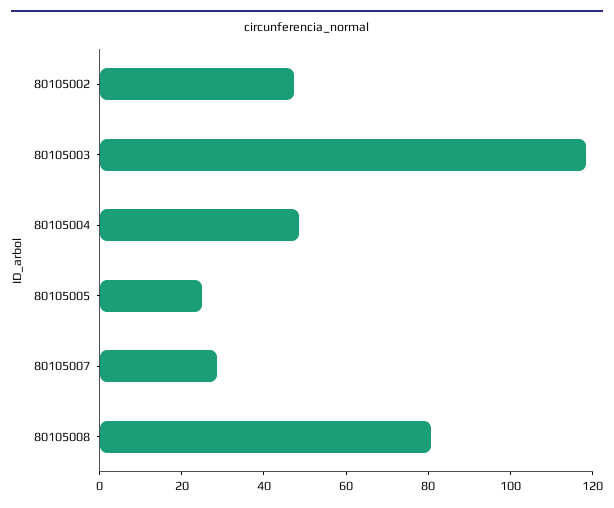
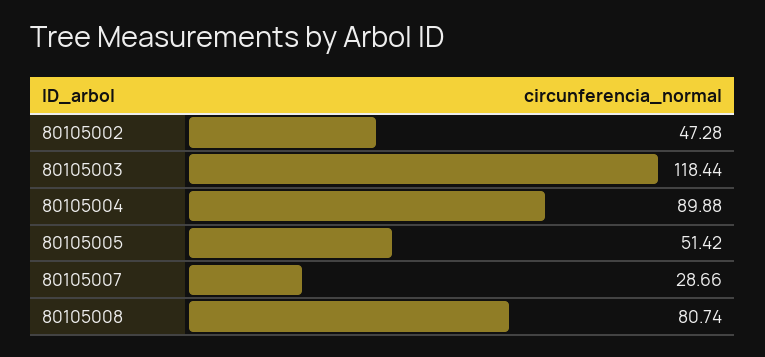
  {
    "80105002": 47.28,
    "80105003": 118.44,
-   "80105004": 50,
+   "80105004": 89.88,
-   "80105005": 25,
+   "80105005": 51.42,
    "80105007": 28.66,
    "80105008": 80.74
  }

